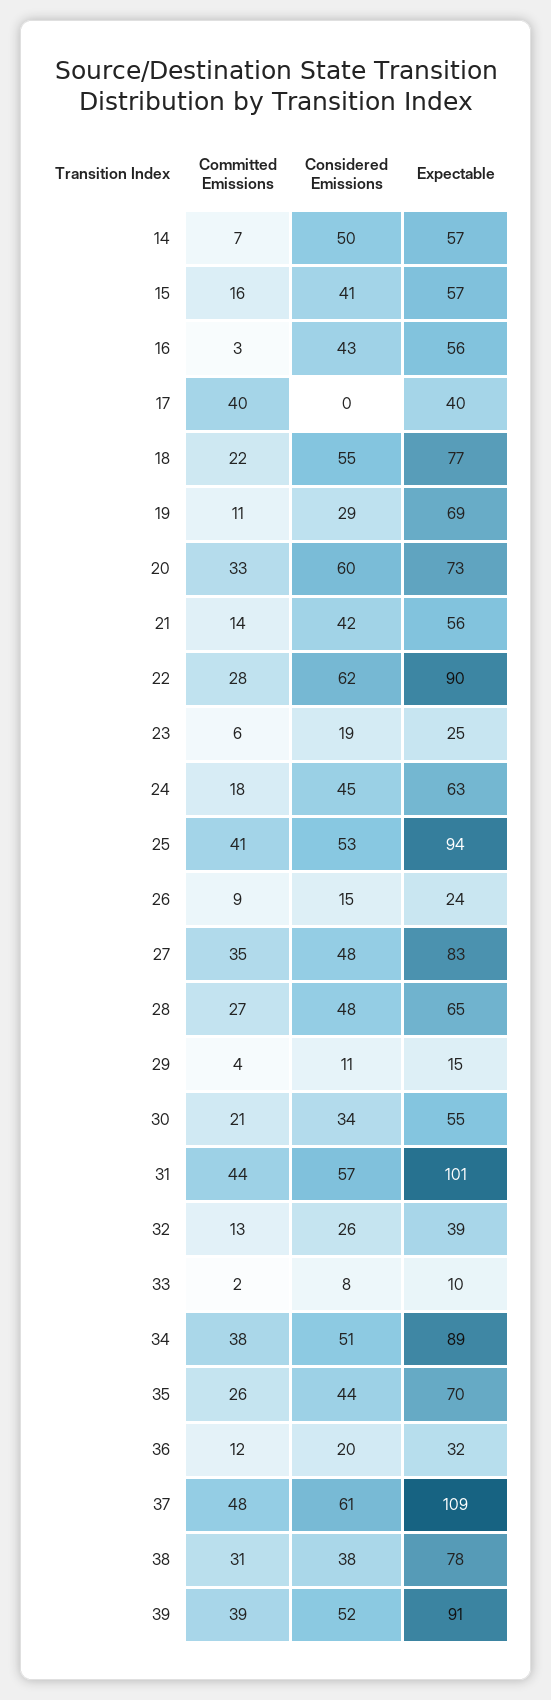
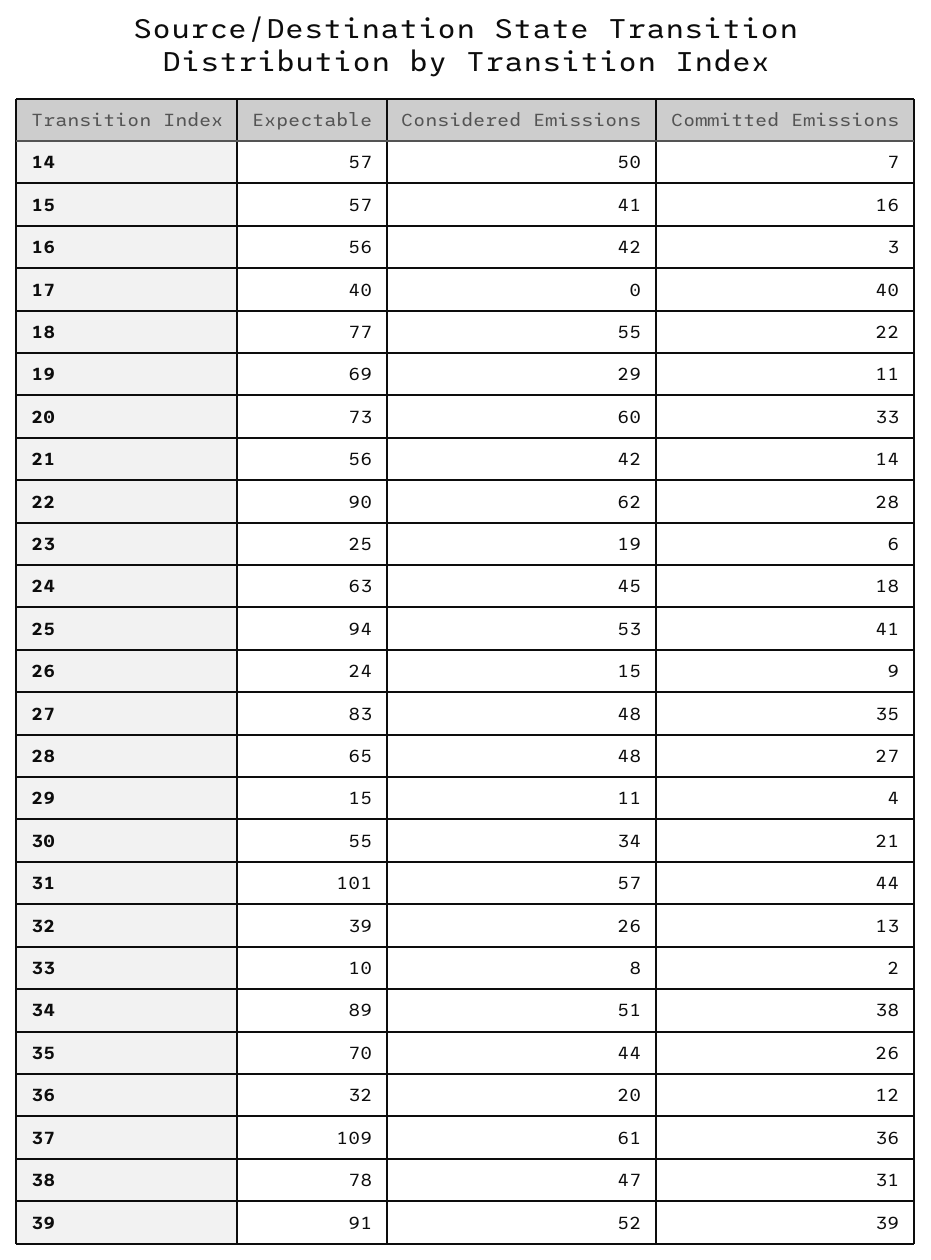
  {
    "Committed Emissions": {
      "14": 7,
      "15": 16,
      "16": 3,
      "17": 40,
      "18": 22,
      "19": 11,
      "20": 33,
      "21": 14,
      "22": 28,
      "23": 6,
      "24": 18,
      "25": 41,
      "26": 9,
      "27": 35,
      "28": 27,
      "29": 4,
      "30": 21,
      "31": 44,
      "32": 13,
      "33": 2,
      "34": 38,
      "35": 26,
      "36": 12,
-     "37": 48,
+     "37": 36,
      "38": 31,
      "39": 39
    },
    "Considered Emissions": {
      "14": 50,
      "15": 41,
-     "16": 43,
+     "16": 42,
      "17": 0,
      "18": 55,
      "19": 29,
      "20": 60,
      "21": 42,
      "22": 62,
      "23": 19,
      "24": 45,
      "25": 53,
      "26": 15,
      "27": 48,
      "28": 48,
      "29": 11,
      "30": 34,
      "31": 57,
      "32": 26,
      "33": 8,
      "34": 51,
      "35": 44,
      "36": 20,
      "37": 61,
-     "38": 38,
+     "38": 47,
      "39": 52
    },
    "Expectable": {
      "14": 57,
      "15": 57,
      "16": 56,
      "17": 40,
      "18": 77,
      "19": 69,
      "20": 73,
      "21": 56,
      "22": 90,
      "23": 25,
      "24": 63,
      "25": 94,
      "26": 24,
      "27": 83,
      "28": 65,
      "29": 15,
      "30": 55,
      "31": 101,
      "32": 39,
      "33": 10,
      "34": 89,
      "35": 70,
      "36": 32,
      "37": 109,
      "38": 78,
      "39": 91
    }
  }

